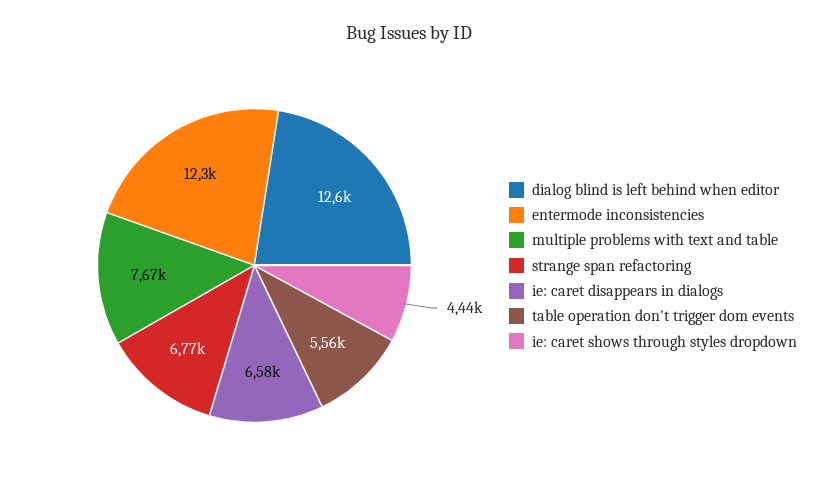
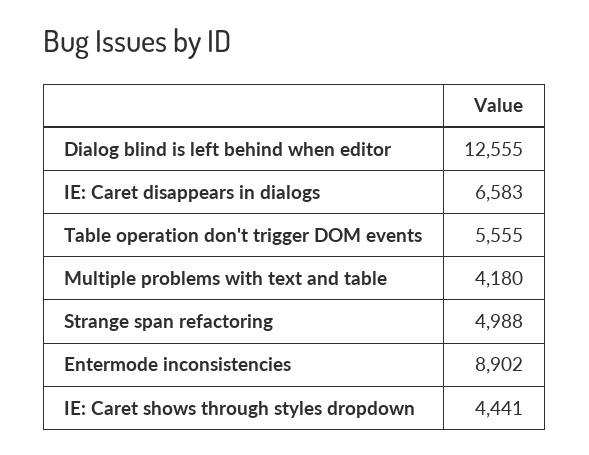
  {
    "dialog blind is left behind when editor": 12555,
-   "entermode inconsistencies": 12300,
+   "entermode inconsistencies": 8902,
-   "multiple problems with text and table": 7670,
+   "multiple problems with text and table": 4180,
-   "strange span refactoring": 6770,
+   "strange span refactoring": 4988,
    "ie: caret disappears in dialogs": 6583,
    "table operation don't trigger dom events": 5555,
    "ie: caret shows through styles dropdown": 4441
  }

